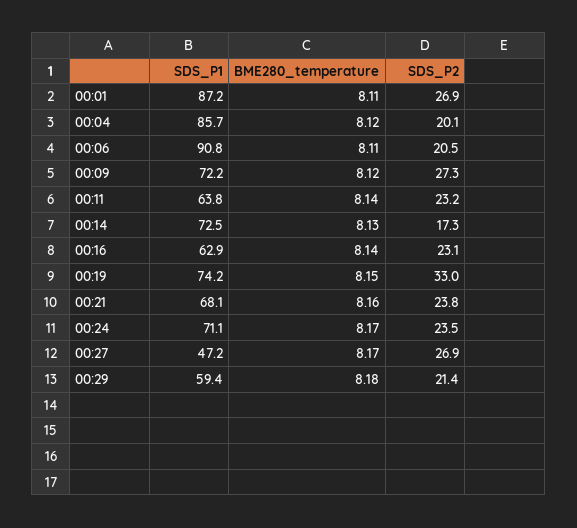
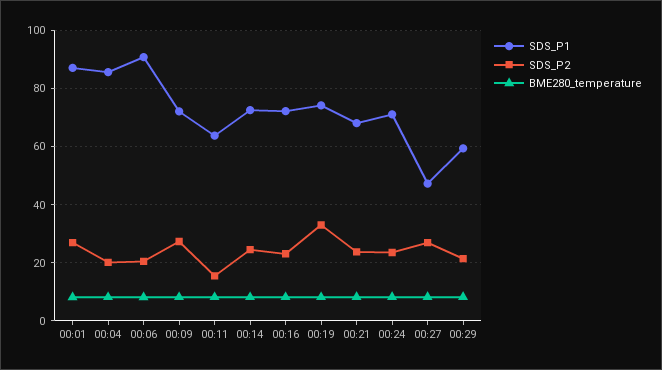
  {
    "SDS_P1": {
      "00:01": 87.2,
      "00:04": 85.7,
      "00:06": 90.8,
      "00:09": 72.2,
      "00:11": 63.8,
      "00:14": 72.5,
-     "00:16": 62.9,
+     "00:16": 72.5,
      "00:19": 74.2,
      "00:21": 68.1,
      "00:24": 71.1,
      "00:27": 47.2,
      "00:29": 59.4
    },
    "BME280_temperature": {
      "00:01": 8.11,
      "00:04": 8.12,
      "00:06": 8.11,
      "00:09": 8.12,
      "00:11": 8.14,
      "00:14": 8.13,
      "00:16": 8.14,
      "00:19": 8.15,
      "00:21": 8.16,
      "00:24": 8.17,
      "00:27": 8.17,
      "00:29": 8.18
    },
    "SDS_P2": {
      "00:01": 26.9,
      "00:04": 20.1,
      "00:06": 20.5,
      "00:09": 27.3,
-     "00:11": 23.2,
+     "00:11": 15,
-     "00:14": 17.3,
+     "00:14": 25,
      "00:16": 23.1,
      "00:19": 33,
      "00:21": 23.8,
      "00:24": 23.5,
      "00:27": 26.9,
      "00:29": 21.4
    }
  }

